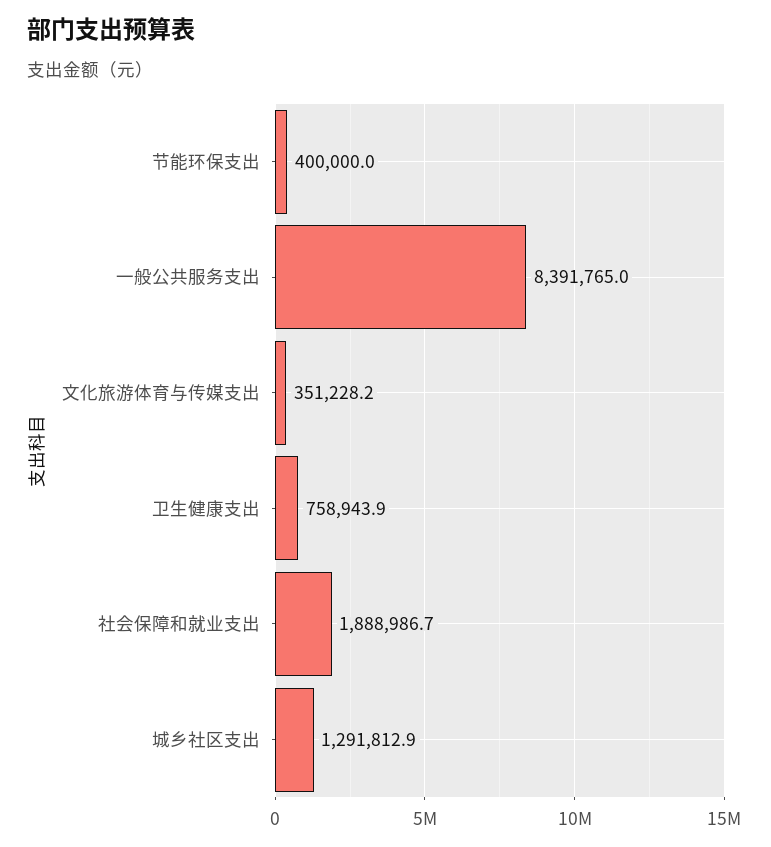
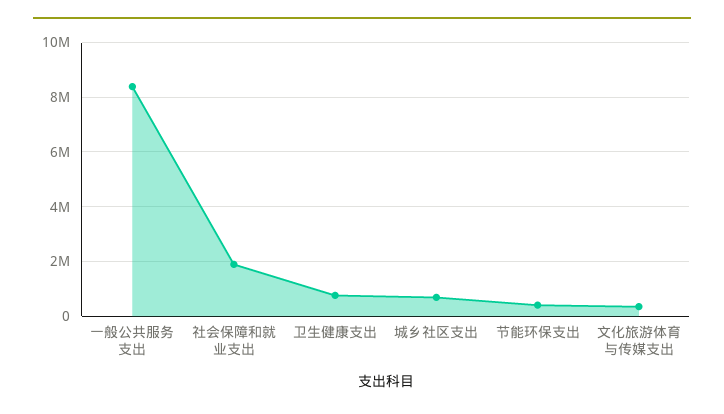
  {
    "节能环保支出": 400000,
    "一般公共服务支出": 8391765,
    "文化旅游体育与传媒支出": 351228.2,
    "卫生健康支出": 758943.9,
    "社会保障和就业支出": 1888986.7,
-   "城乡社区支出": 1291812.9
+   "城乡社区支出": 750000
  }

